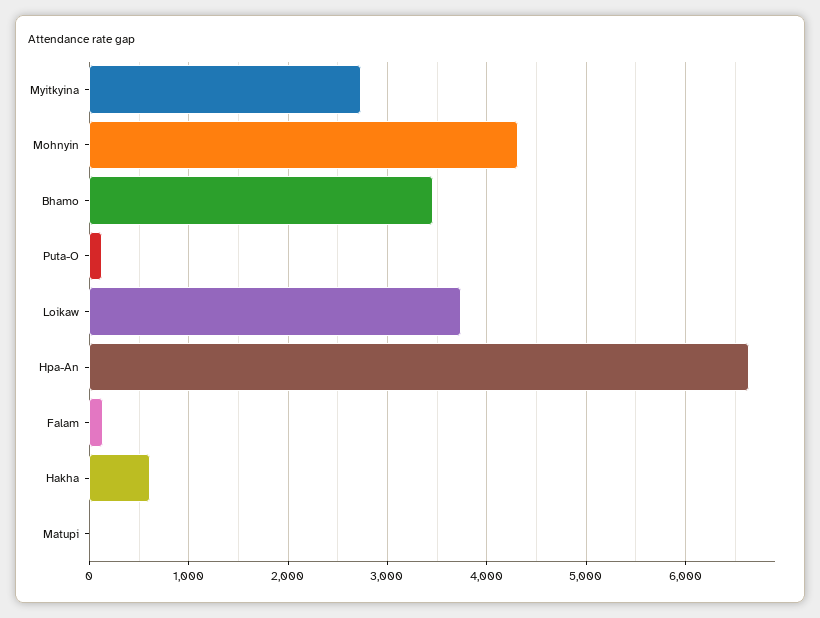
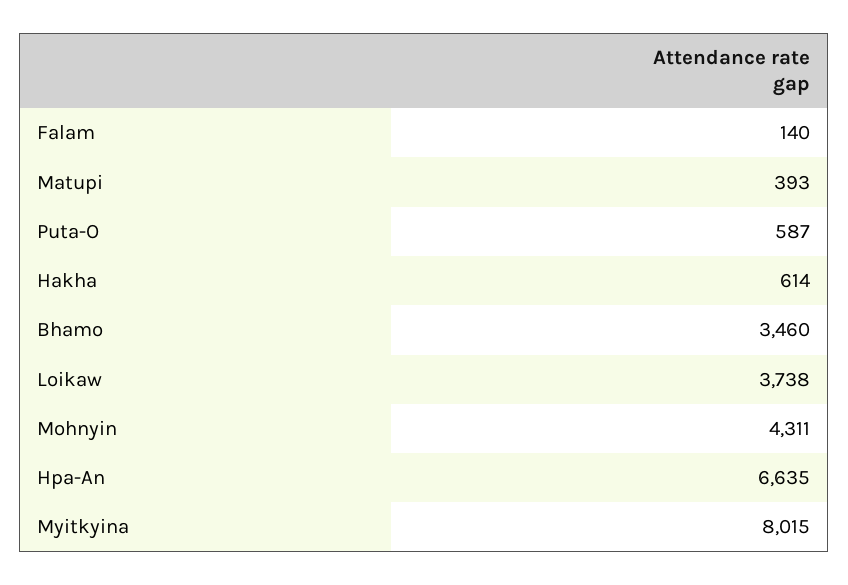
  {
-   "Myitkyina": 2700,
+   "Myitkyina": 8015,
    "Mohnyin": 4311,
    "Bhamo": 3460,
-   "Puta-O": 100,
+   "Puta-O": 587,
    "Loikaw": 3738,
    "Hpa-An": 6635,
    "Falam": 140,
    "Hakha": 614,
-   "Matupi": 0
+   "Matupi": 393
  }

